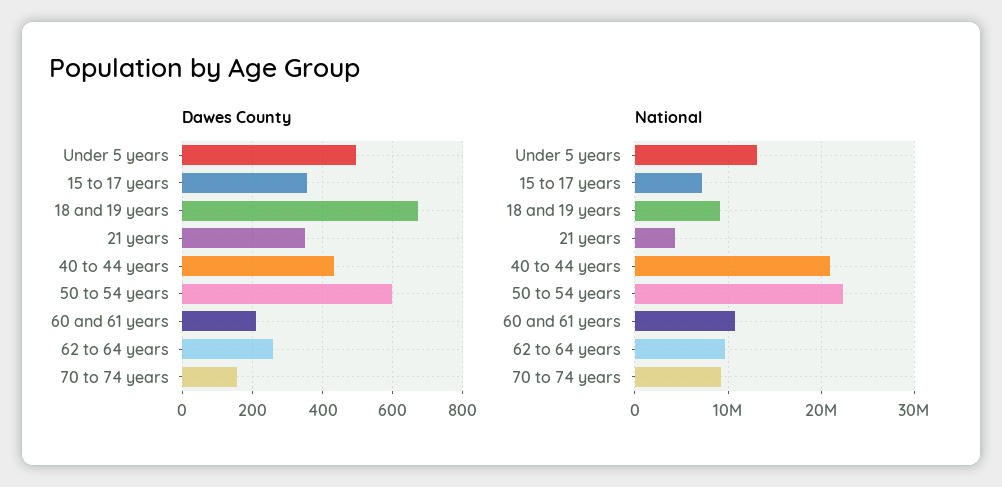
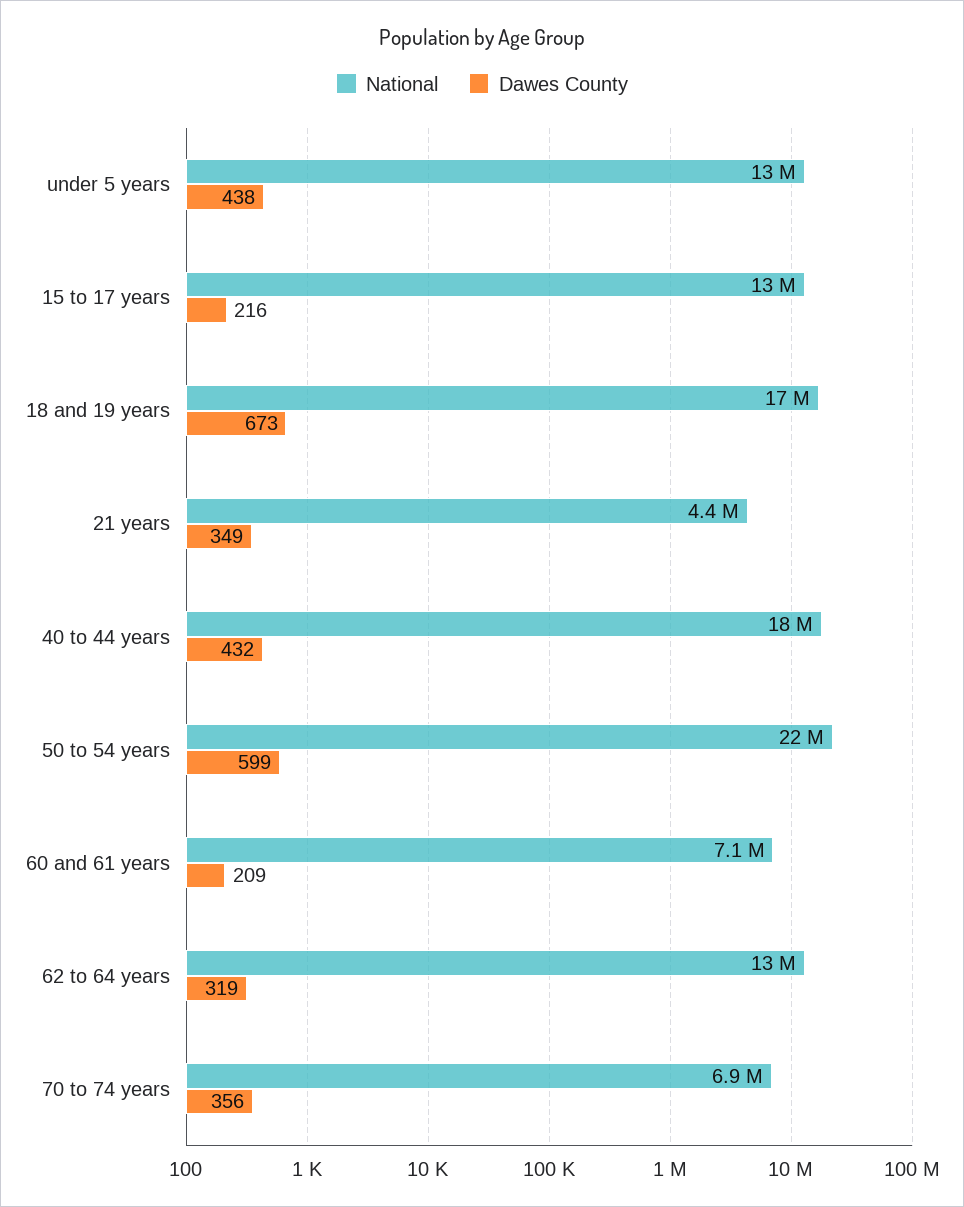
  {
    "Dawes County": {
-     "Under 5 years": 500,
+     "Under 5 years": 438,
-     "15 to 17 years": 360,
+     "15 to 17 years": 216,
      "18 and 19 years": 673,
      "21 years": 349,
      "40 to 44 years": 432,
      "50 to 54 years": 599,
      "60 and 61 years": 209,
-     "62 to 64 years": 260,
+     "62 to 64 years": 319,
-     "70 to 74 years": 160
+     "70 to 74 years": 356
    },
    "National": {
      "Under 5 years": 13000000,
-     "15 to 17 years": 7000000,
+     "15 to 17 years": 13000000,
-     "18 and 19 years": 9000000,
+     "18 and 19 years": 17000000,
      "21 years": 4400000,
-     "40 to 44 years": 21000000,
+     "40 to 44 years": 18000000,
      "50 to 54 years": 22000000,
-     "60 and 61 years": 11000000,
+     "60 and 61 years": 7100000,
-     "62 to 64 years": 10000000,
+     "62 to 64 years": 13000000,
-     "70 to 74 years": 9000000
+     "70 to 74 years": 6900000
    }
  }

